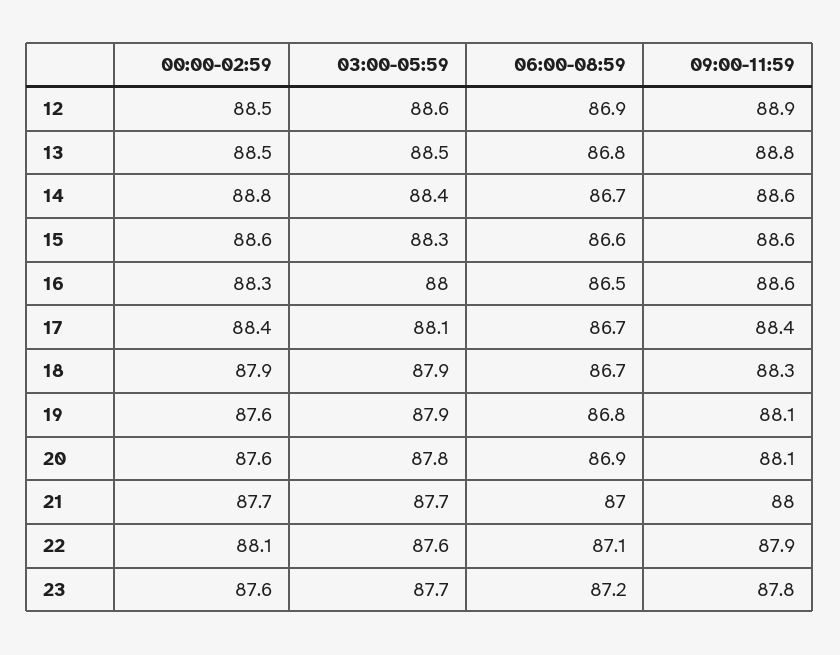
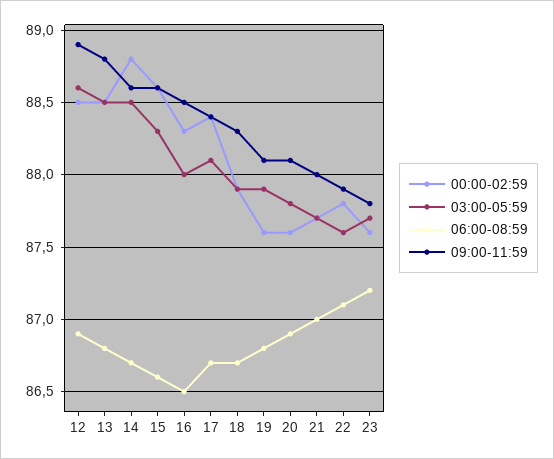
  {
    "00:00-02:59": {
      "12": 88.5,
      "13": 88.5,
      "14": 88.8,
      "15": 88.6,
      "16": 88.3,
      "17": 88.4,
      "18": 87.9,
      "19": 87.6,
      "20": 87.6,
      "21": 87.7,
-     "22": 88.1,
+     "22": 87.8,
      "23": 87.6
    },
    "03:00-05:59": {
      "12": 88.6,
      "13": 88.5,
-     "14": 88.4,
+     "14": 88.5,
      "15": 88.3,
      "16": 88,
      "17": 88.1,
      "18": 87.9,
      "19": 87.9,
      "20": 87.8,
      "21": 87.7,
      "22": 87.6,
      "23": 87.7
    },
    "06:00-08:59": {
      "12": 86.9,
      "13": 86.8,
      "14": 86.7,
      "15": 86.6,
      "16": 86.5,
      "17": 86.7,
      "18": 86.7,
      "19": 86.8,
      "20": 86.9,
      "21": 87,
      "22": 87.1,
      "23": 87.2
    },
    "09:00-11:59": {
      "12": 88.9,
      "13": 88.8,
      "14": 88.6,
      "15": 88.6,
-     "16": 88.6,
+     "16": 88.5,
      "17": 88.4,
      "18": 88.3,
      "19": 88.1,
      "20": 88.1,
      "21": 88,
      "22": 87.9,
      "23": 87.8
    }
  }

